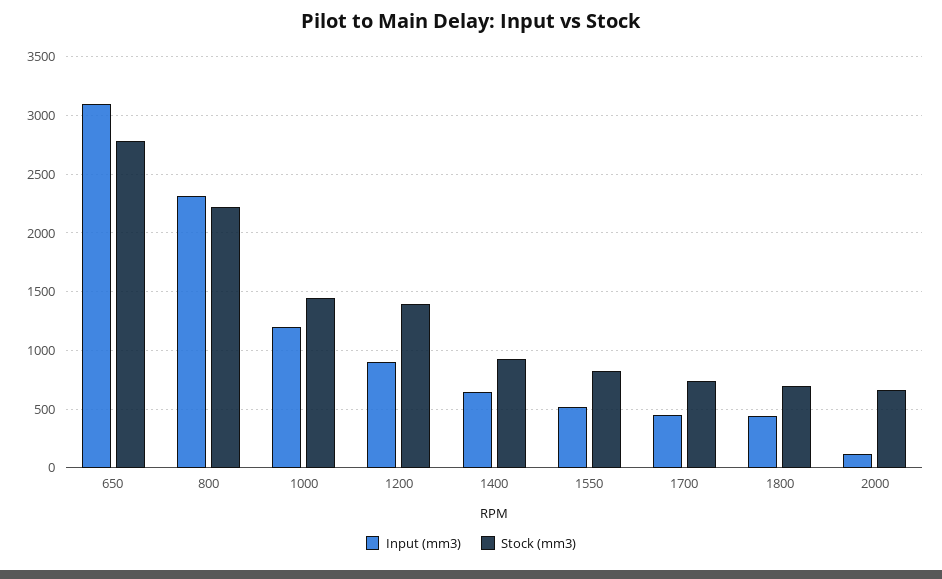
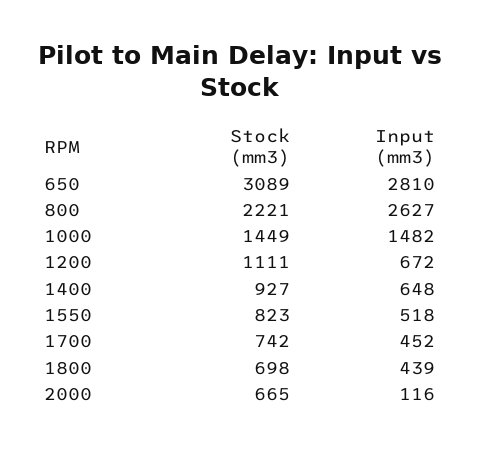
  {
    "Input (mm3)": {
-     "650": 3100,
+     "650": 2810,
-     "800": 2300,
+     "800": 2627,
-     "1000": 1200,
+     "1000": 1482,
-     "1200": 900,
+     "1200": 672,
      "1400": 648,
      "1550": 518,
      "1700": 452,
      "1800": 439,
      "2000": 116
    },
    "Stock (mm3)": {
-     "650": 2800,
+     "650": 3089,
      "800": 2221,
      "1000": 1449,
-     "1200": 1400,
+     "1200": 1111,
      "1400": 927,
      "1550": 823,
      "1700": 742,
      "1800": 698,
      "2000": 665
    }
  }

